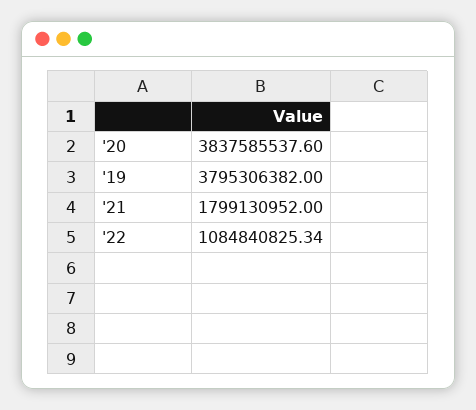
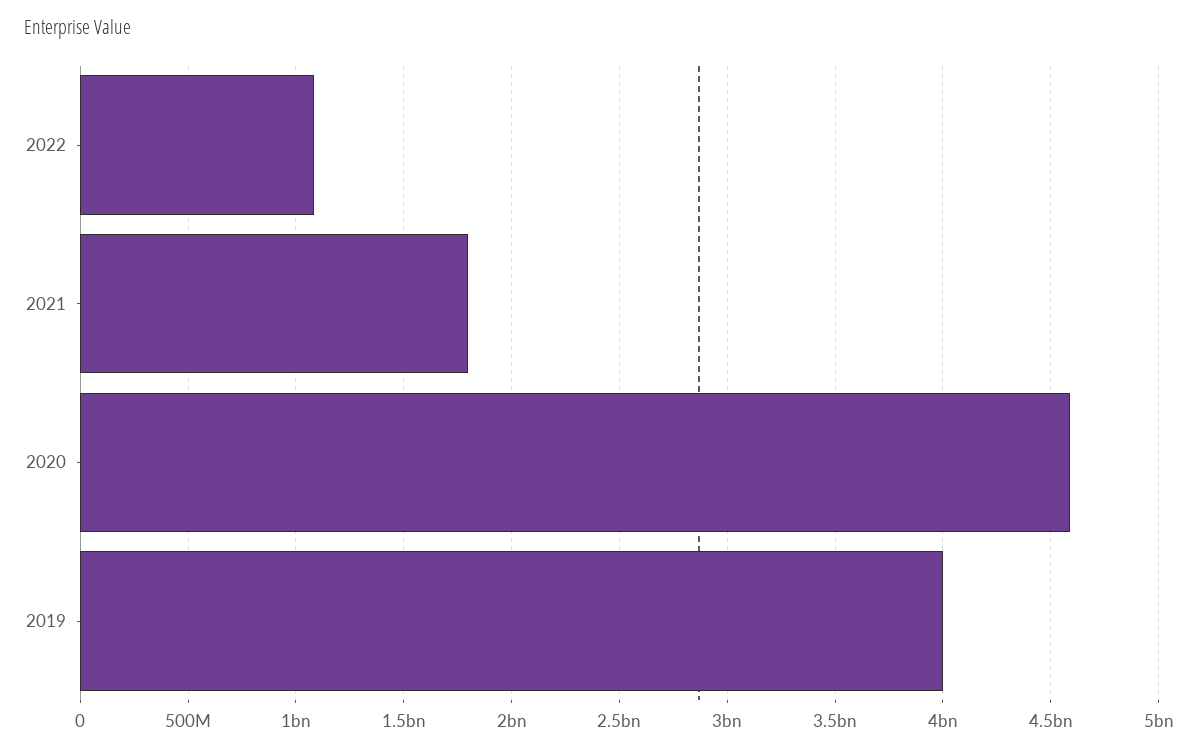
  {
-   "'20": 3837585537.6,
+   "'20": 4600000000,
-   "'19": 3795306382,
+   "'19": 4000000000,
    "'21": 1799130952,
    "'22": 1084840825.34
  }

